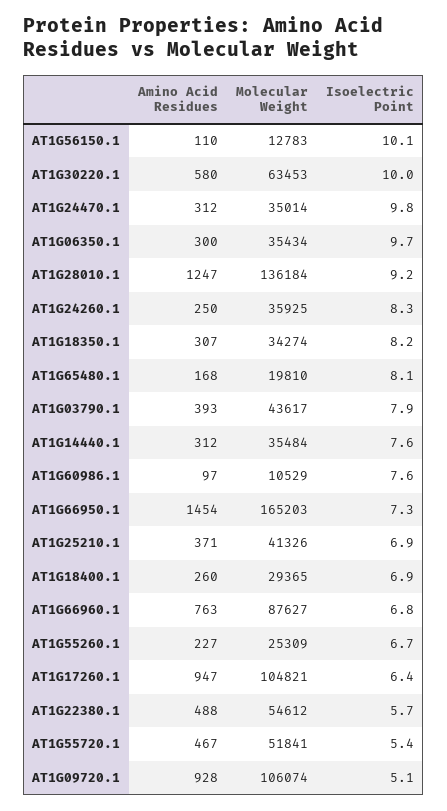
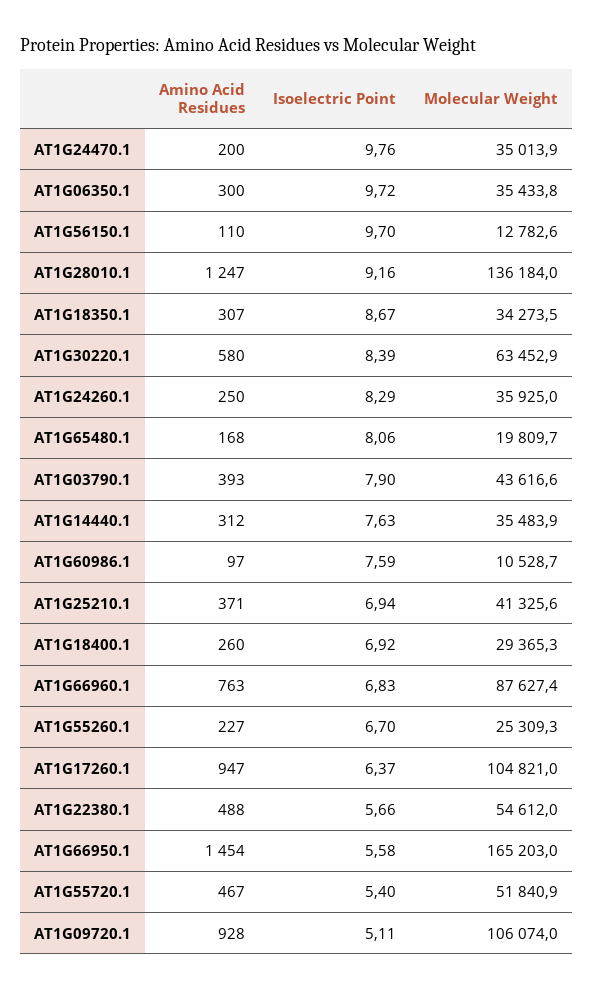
  {
    "Amino Acid Residues": {
      "AT1G56150.1": 110,
      "AT1G30220.1": 580,
-     "AT1G24470.1": 312,
+     "AT1G24470.1": 200,
      "AT1G06350.1": 300,
      "AT1G28010.1": 1247,
      "AT1G24260.1": 250,
      "AT1G18350.1": 307,
      "AT1G65480.1": 168,
      "AT1G03790.1": 393,
      "AT1G14440.1": 312,
      "AT1G60986.1": 97,
      "AT1G66950.1": 1454,
      "AT1G25210.1": 371,
      "AT1G18400.1": 260,
      "AT1G66960.1": 763,
      "AT1G55260.1": 227,
      "AT1G17260.1": 947,
      "AT1G22380.1": 488,
      "AT1G55720.1": 467,
      "AT1G09720.1": 928
    },
    "Molecular Weight": {
      "AT1G56150.1": 12782.6,
      "AT1G30220.1": 63452.9,
      "AT1G24470.1": 35013.9,
      "AT1G06350.1": 35433.8,
      "AT1G28010.1": 136184,
      "AT1G24260.1": 35925,
      "AT1G18350.1": 34273.5,
      "AT1G65480.1": 19809.7,
      "AT1G03790.1": 43616.6,
      "AT1G14440.1": 35483.9,
      "AT1G60986.1": 10528.7,
      "AT1G66950.1": 165203,
      "AT1G25210.1": 41325.6,
      "AT1G18400.1": 29365.3,
      "AT1G66960.1": 87627.4,
      "AT1G55260.1": 25309.3,
      "AT1G17260.1": 104821,
      "AT1G22380.1": 54612,
      "AT1G55720.1": 51840.9,
      "AT1G09720.1": 106074
    },
    "Isoelectric Point": {
-     "AT1G56150.1": 10.1,
+     "AT1G56150.1": 9.7,
-     "AT1G30220.1": 10,
+     "AT1G30220.1": 8.39,
      "AT1G24470.1": 9.76,
      "AT1G06350.1": 9.72,
      "AT1G28010.1": 9.16,
      "AT1G24260.1": 8.29,
-     "AT1G18350.1": 8.2,
+     "AT1G18350.1": 8.67,
      "AT1G65480.1": 8.06,
      "AT1G03790.1": 7.9,
      "AT1G14440.1": 7.63,
      "AT1G60986.1": 7.59,
-     "AT1G66950.1": 7.3,
+     "AT1G66950.1": 5.58,
      "AT1G25210.1": 6.94,
      "AT1G18400.1": 6.92,
      "AT1G66960.1": 6.83,
      "AT1G55260.1": 6.7,
      "AT1G17260.1": 6.37,
      "AT1G22380.1": 5.66,
      "AT1G55720.1": 5.4,
      "AT1G09720.1": 5.11
    }
  }

